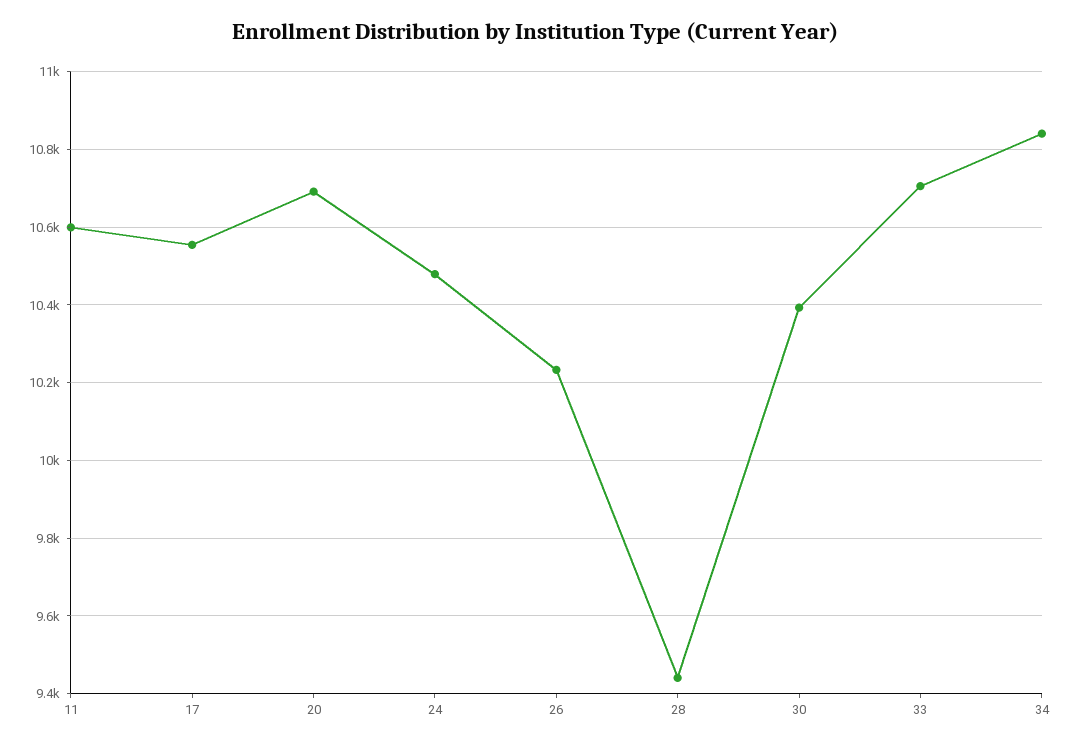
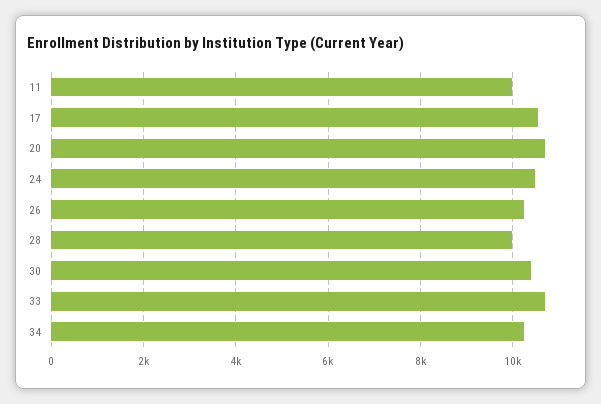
  {
-   "11": 10600,
+   "11": 10000,
    "17": 10560,
    "20": 10700,
    "24": 10480,
    "26": 10240,
-   "28": 9440,
+   "28": 10000,
    "30": 10400,
    "33": 10700,
-   "34": 10840
+   "34": 10200
  }

